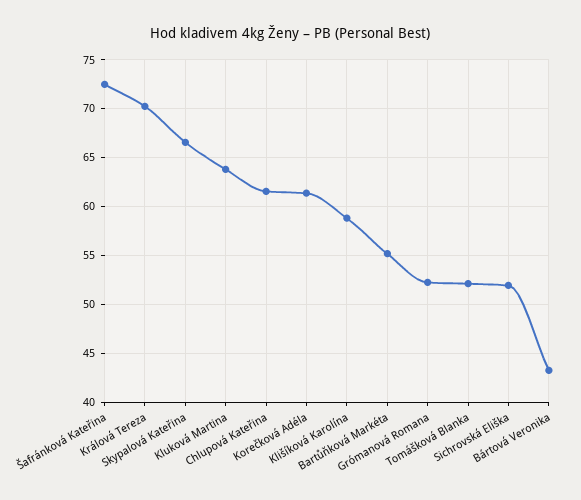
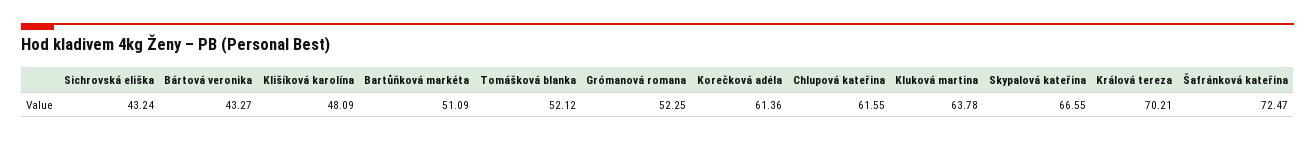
  {
    "Šafránková Kateřina": 72.47,
    "Králová Tereza": 70.21,
    "Skypalová Kateřina": 66.55,
    "Kluková Martina": 63.78,
    "Chlupová Kateřina": 61.55,
    "Korečková Adéla": 61.36,
-   "Klišíková Karolína": 59,
+   "Klišíková Karolína": 48.09,
-   "Bartůňková Markéta": 55,
+   "Bartůňková Markéta": 51.09,
    "Grómanová Romana": 52.25,
    "Tomášková Blanka": 52.12,
-   "Sichrovská Eliška": 52,
+   "Sichrovská Eliška": 43.24,
    "Bártová Veronika": 43.27
  }

